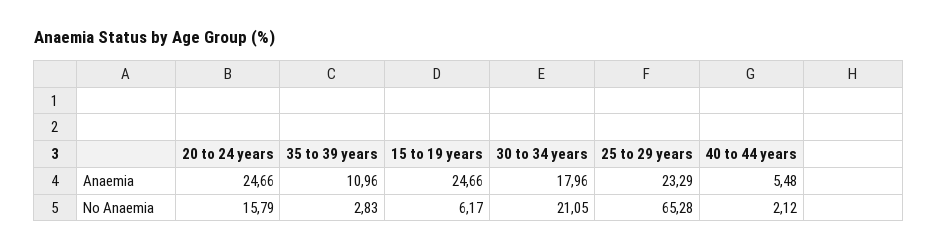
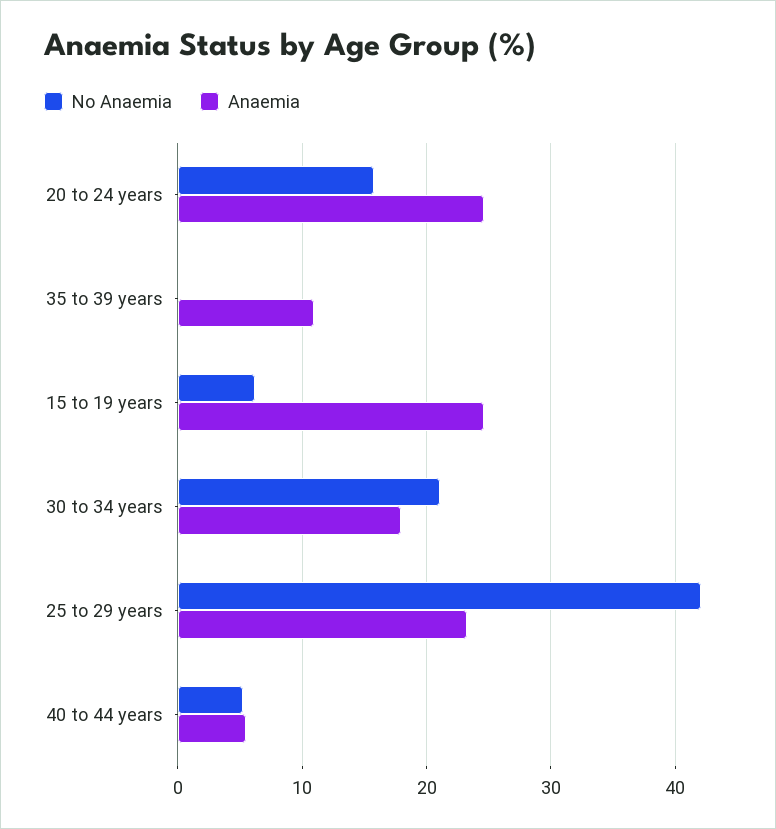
  {
    "Anaemia": {
      "20 to 24 years": 24.66,
      "35 to 39 years": 10.96,
      "15 to 19 years": 24.66,
      "30 to 34 years": 17.96,
      "25 to 29 years": 23.29,
      "40 to 44 years": 5.48
    },
    "No Anaemia": {
      "20 to 24 years": 15.79,
-     "35 to 39 years": 2.83,
+     "35 to 39 years": 0,
      "15 to 19 years": 6.17,
      "30 to 34 years": 21.05,
-     "25 to 29 years": 65.28,
+     "25 to 29 years": 42,
-     "40 to 44 years": 2.12
+     "40 to 44 years": 5
    }
  }

